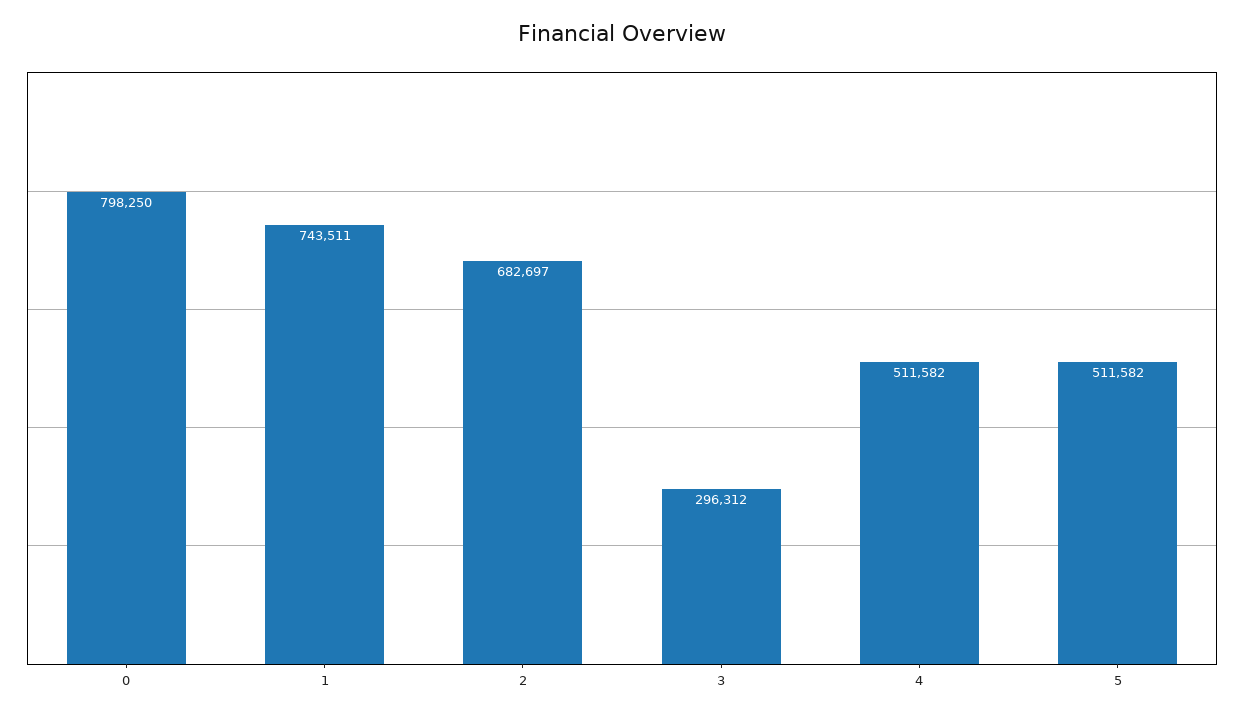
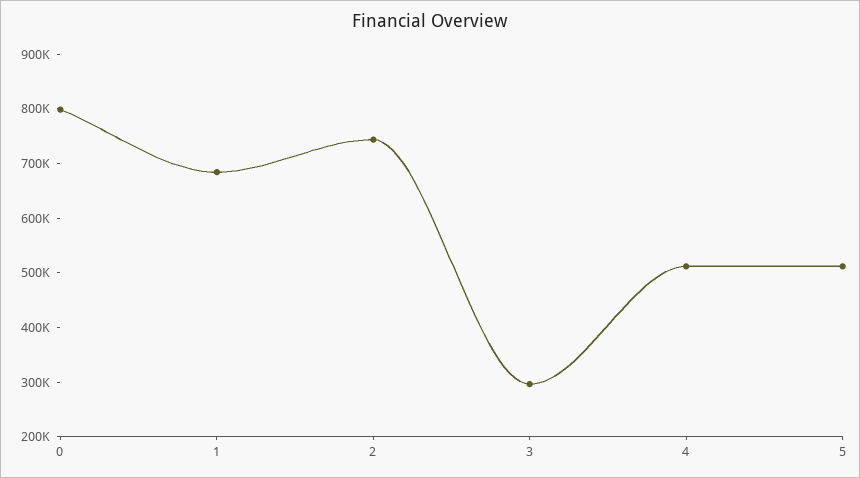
  {
    "0": 798250,
-   "1": 743511,
+   "1": 680000,
-   "2": 682697,
+   "2": 740000,
    "3": 296312,
    "4": 511582,
    "5": 511582
  }

